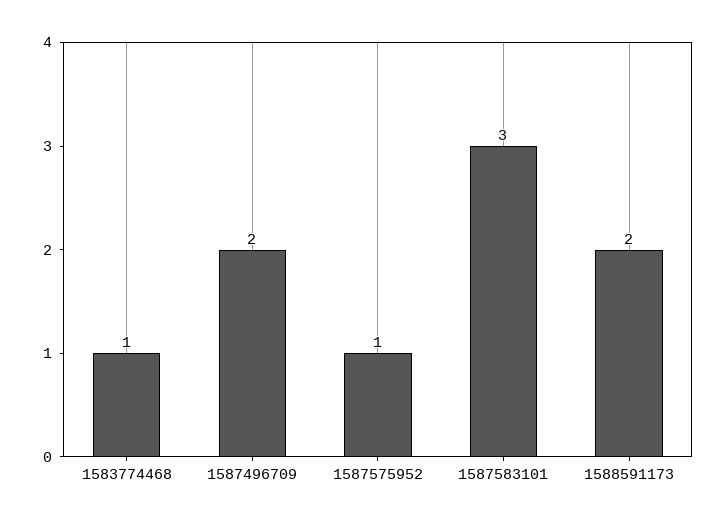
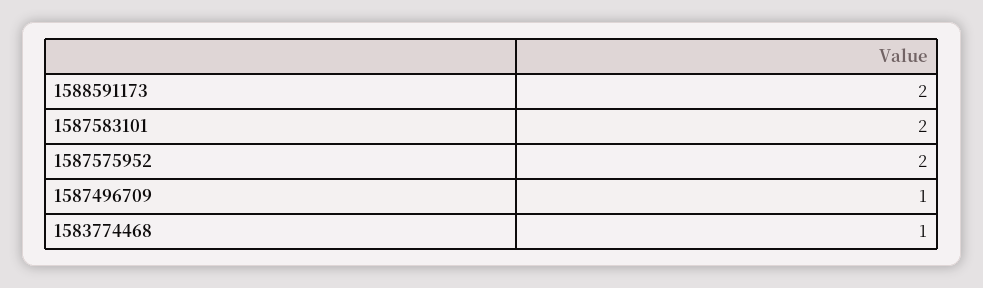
  {
    "1583774468": 1,
-   "1587496709": 2,
+   "1587496709": 1,
-   "1587575952": 1,
+   "1587575952": 2,
-   "1587583101": 3,
+   "1587583101": 2,
    "1588591173": 2
  }

